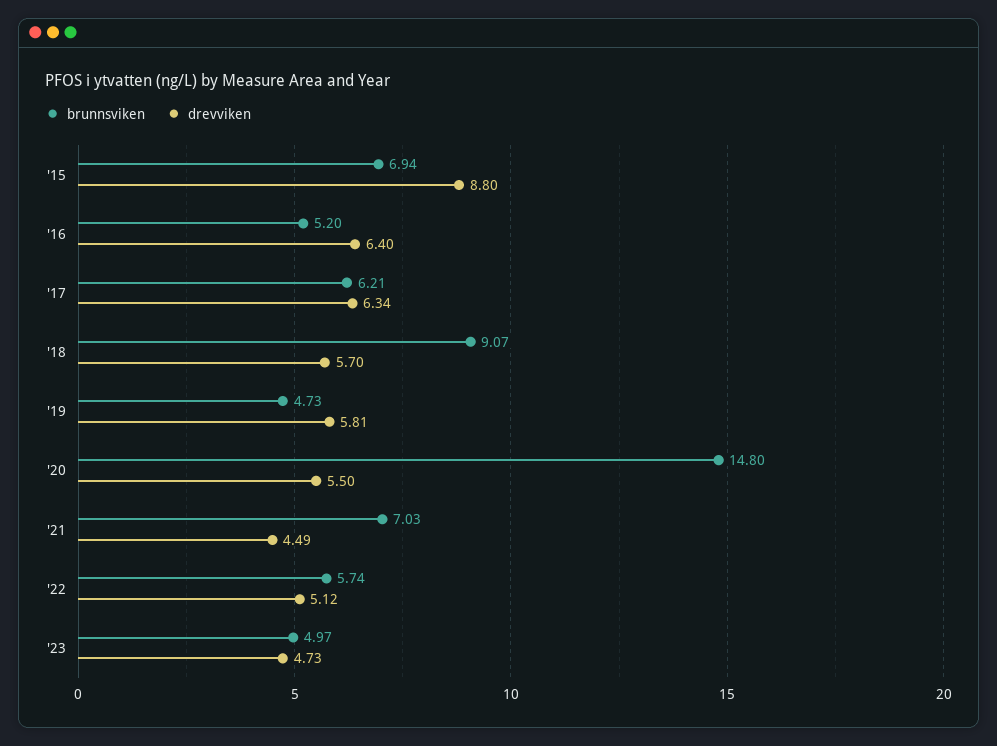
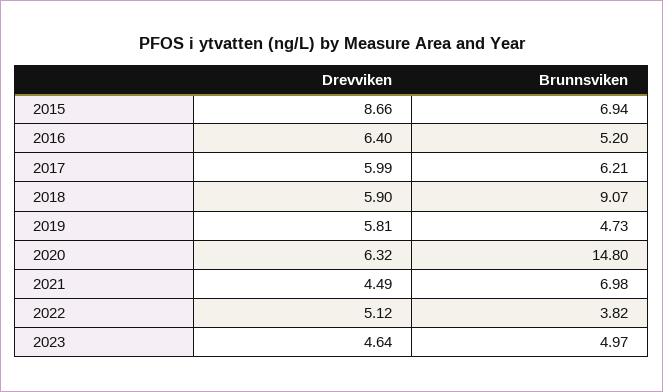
  {
    "brunnsviken": {
      "'15": 6.94,
      "'16": 5.2,
      "'17": 6.21,
      "'18": 9.07,
      "'19": 4.73,
      "'20": 14.8,
-     "'21": 7.03,
+     "'21": 6.98,
-     "'22": 5.74,
+     "'22": 3.82,
      "'23": 4.97
    },
    "drevviken": {
-     "'15": 8.8,
+     "'15": 8.66,
      "'16": 6.4,
-     "'17": 6.34,
+     "'17": 5.99,
-     "'18": 5.7,
+     "'18": 5.9,
      "'19": 5.81,
-     "'20": 5.5,
+     "'20": 6.32,
      "'21": 4.49,
      "'22": 5.12,
-     "'23": 4.73
+     "'23": 4.64
    }
  }

